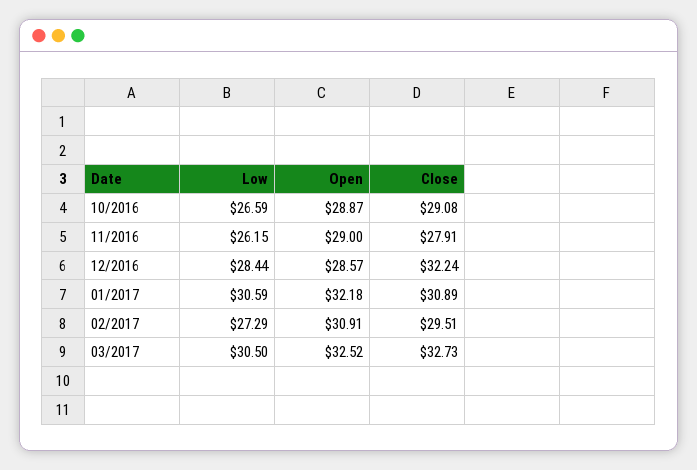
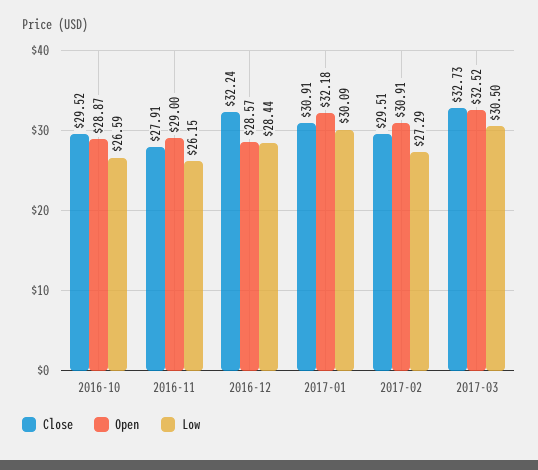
  {
    "Low": {
      "10/2016": 26.59,
      "11/2016": 26.15,
      "12/2016": 28.44,
-     "01/2017": 30.59,
+     "01/2017": 30.09,
      "02/2017": 27.29,
      "03/2017": 30.5
    },
    "Open": {
      "10/2016": 28.87,
      "11/2016": 29,
      "12/2016": 28.57,
      "01/2017": 32.18,
      "02/2017": 30.91,
      "03/2017": 32.52
    },
    "Close": {
-     "10/2016": 29.08,
+     "10/2016": 29.52,
      "11/2016": 27.91,
      "12/2016": 32.24,
-     "01/2017": 30.89,
+     "01/2017": 30.91,
      "02/2017": 29.51,
      "03/2017": 32.73
    }
  }

